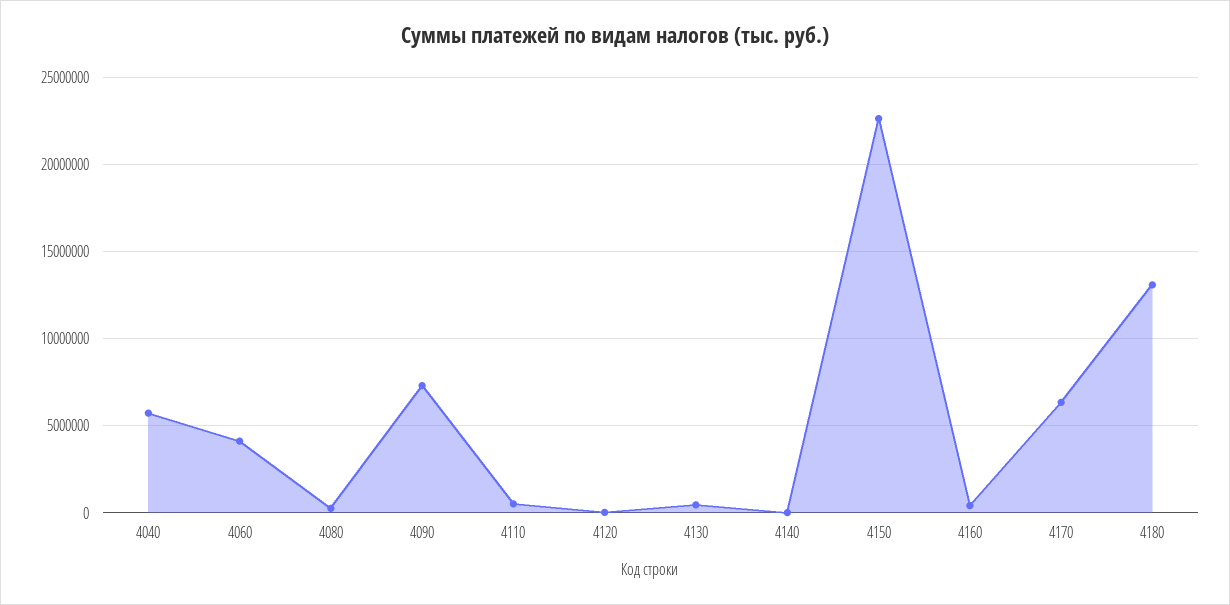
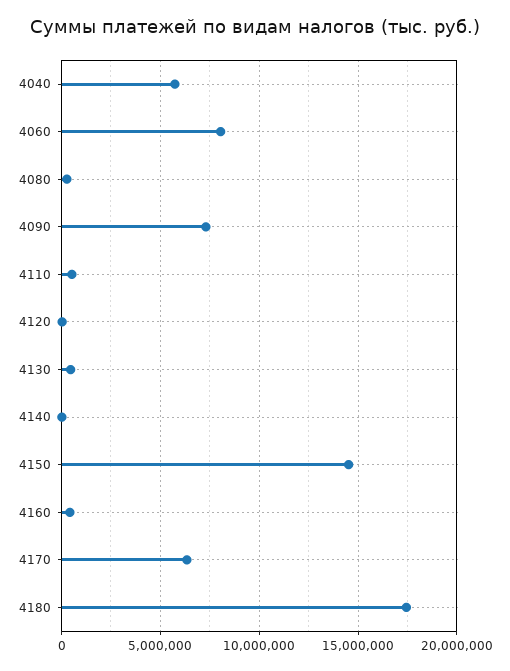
  {
    "4040": 5500000,
-   "4060": 4000000,
+   "4060": 8000000,
    "4080": 500000,
    "4090": 7500000,
    "4110": 500000,
    "4120": 0,
    "4130": 500000,
    "4140": 0,
-   "4150": 22500000,
+   "4150": 14500000,
    "4160": 500000,
    "4170": 6500000,
-   "4180": 13000000
+   "4180": 17500000
  }

